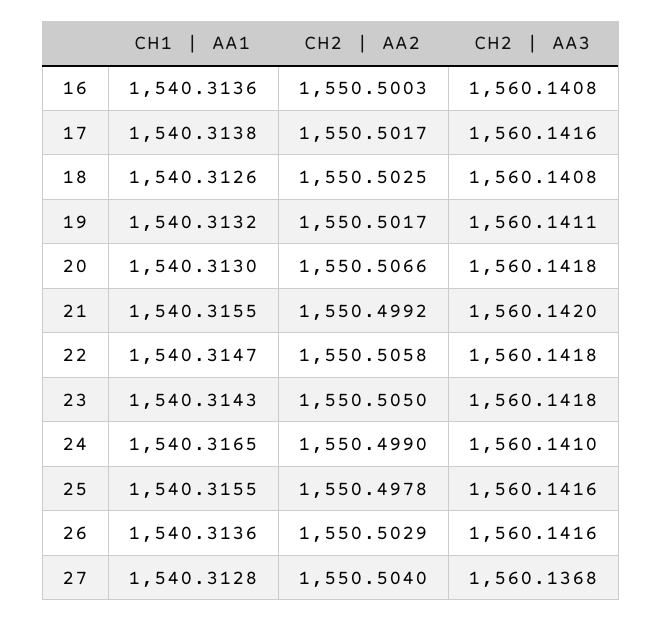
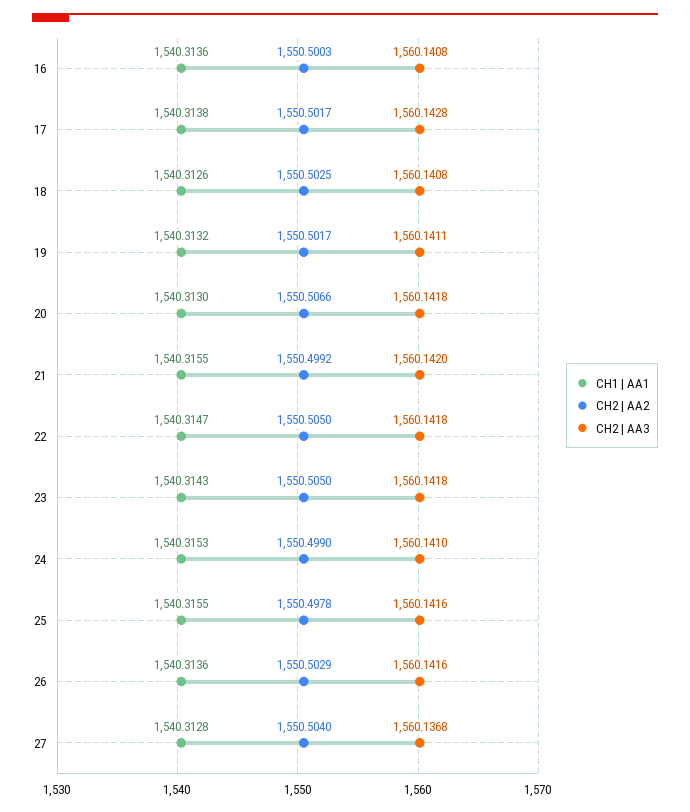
  {
    "CH1 | AA1": {
      "16": 1540.3136,
      "17": 1540.3138,
      "18": 1540.3126,
      "19": 1540.3132,
      "20": 1540.313,
      "21": 1540.3155,
      "22": 1540.3147,
      "23": 1540.3143,
-     "24": 1540.3165,
+     "24": 1540.3153,
      "25": 1540.3155,
      "26": 1540.3136,
      "27": 1540.3128
    },
    "CH2 | AA2": {
      "16": 1550.5003,
      "17": 1550.5017,
      "18": 1550.5025,
      "19": 1550.5017,
      "20": 1550.5066,
      "21": 1550.4992,
-     "22": 1550.5058,
+     "22": 1550.505,
      "23": 1550.505,
      "24": 1550.499,
      "25": 1550.4978,
      "26": 1550.5029,
      "27": 1550.504
    },
    "CH2 | AA3": {
      "16": 1560.1408,
-     "17": 1560.1416,
+     "17": 1560.1428,
      "18": 1560.1408,
      "19": 1560.1411,
      "20": 1560.1418,
      "21": 1560.142,
      "22": 1560.1418,
      "23": 1560.1418,
      "24": 1560.141,
      "25": 1560.1416,
      "26": 1560.1416,
      "27": 1560.1368
    }
  }

